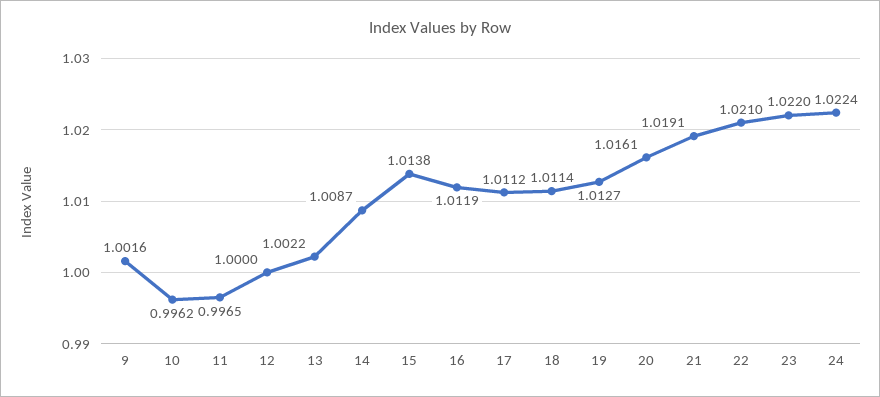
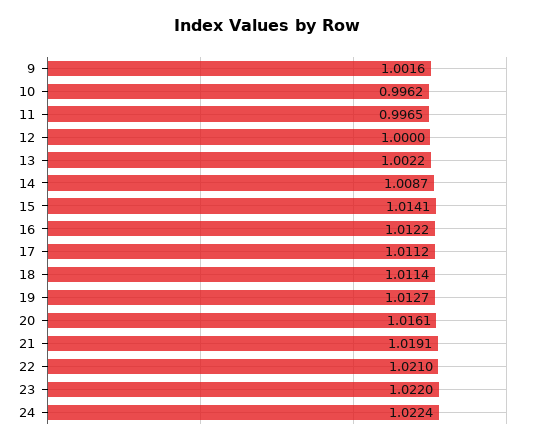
  {
    "9": 1.0016,
    "10": 0.9962,
    "11": 0.9965,
    "12": 1,
    "13": 1.0022,
    "14": 1.0087,
-   "15": 1.0138,
+   "15": 1.0141,
-   "16": 1.0119,
+   "16": 1.0122,
    "17": 1.0112,
    "18": 1.0114,
    "19": 1.0127,
    "20": 1.0161,
    "21": 1.0191,
    "22": 1.021,
    "23": 1.022,
    "24": 1.0224
  }

